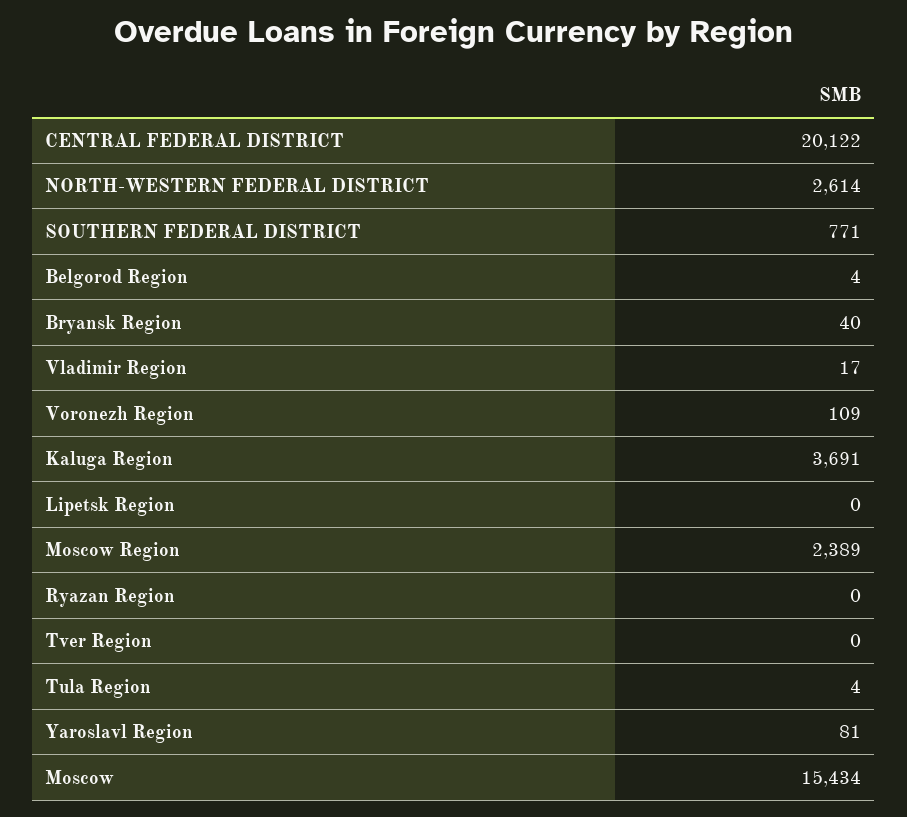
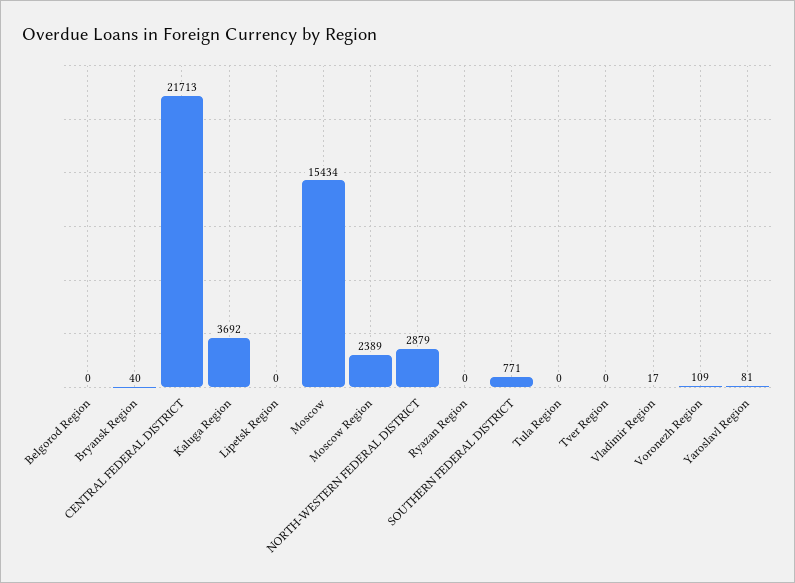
  {
-   "CENTRAL FEDERAL DISTRICT": 20122,
+   "CENTRAL FEDERAL DISTRICT": 21713,
-   "NORTH-WESTERN FEDERAL DISTRICT": 2614,
+   "NORTH-WESTERN FEDERAL DISTRICT": 2879,
    "SOUTHERN FEDERAL DISTRICT": 771,
-   "Belgorod Region": 4,
+   "Belgorod Region": 0,
    "Bryansk Region": 40,
    "Vladimir Region": 17,
    "Voronezh Region": 109,
-   "Kaluga Region": 3691,
+   "Kaluga Region": 3692,
    "Lipetsk Region": 0,
    "Moscow Region": 2389,
    "Ryazan Region": 0,
    "Tver Region": 0,
-   "Tula Region": 4,
+   "Tula Region": 0,
    "Yaroslavl Region": 81,
    "Moscow": 15434
  }

